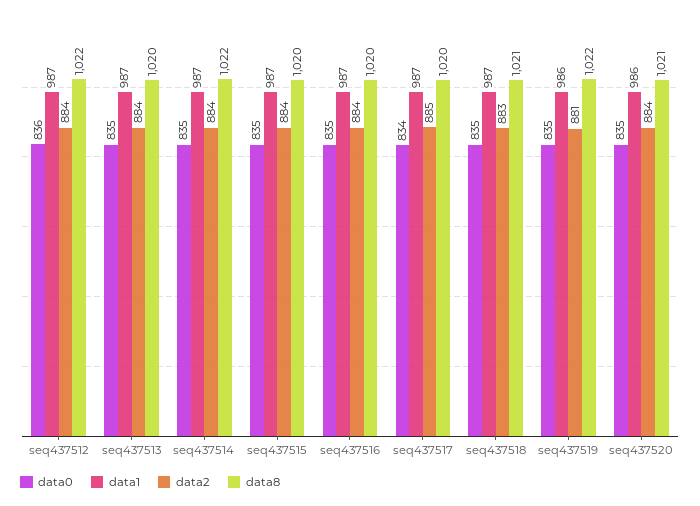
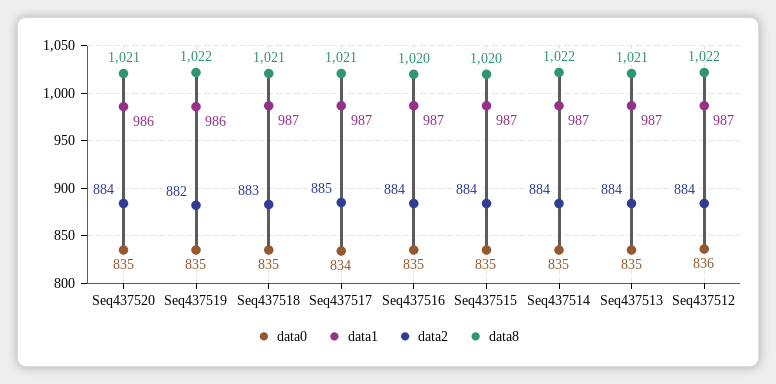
  {
    "data0": {
      "seq437512": 836,
      "seq437513": 835,
      "seq437514": 835,
      "seq437515": 835,
      "seq437516": 835,
      "seq437517": 834,
      "seq437518": 835,
      "seq437519": 835,
      "seq437520": 835
    },
    "data1": {
      "seq437512": 987,
      "seq437513": 987,
      "seq437514": 987,
      "seq437515": 987,
      "seq437516": 987,
      "seq437517": 987,
      "seq437518": 987,
      "seq437519": 986,
      "seq437520": 986
    },
    "data2": {
      "seq437512": 884,
      "seq437513": 884,
      "seq437514": 884,
      "seq437515": 884,
      "seq437516": 884,
      "seq437517": 885,
      "seq437518": 883,
-     "seq437519": 881,
+     "seq437519": 882,
      "seq437520": 884
    },
    "data8": {
      "seq437512": 1022,
-     "seq437513": 1020,
+     "seq437513": 1021,
      "seq437514": 1022,
      "seq437515": 1020,
      "seq437516": 1020,
-     "seq437517": 1020,
+     "seq437517": 1021,
      "seq437518": 1021,
      "seq437519": 1022,
      "seq437520": 1021
    }
  }

